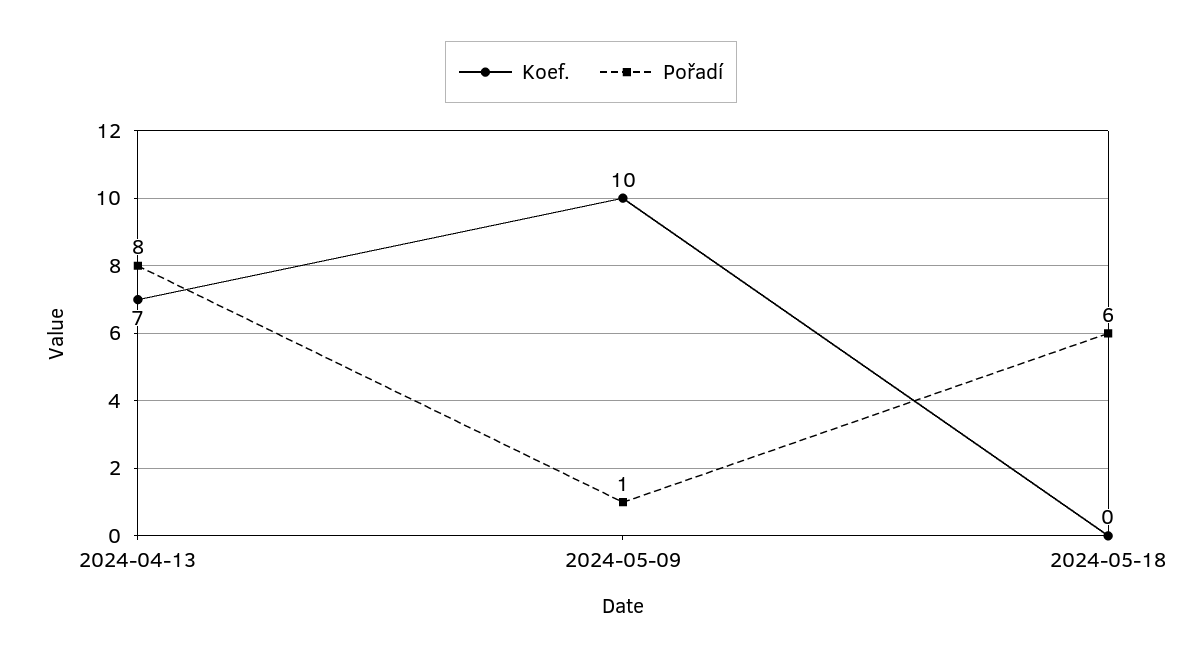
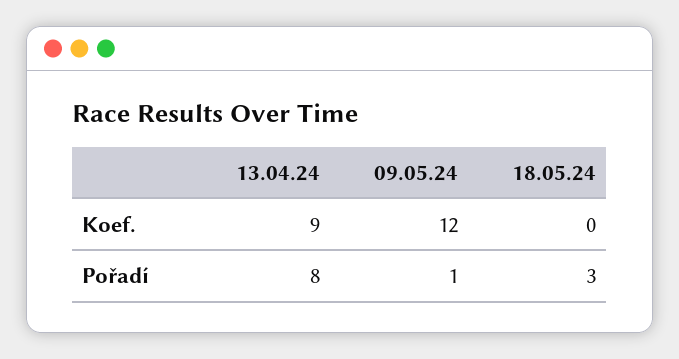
  {
    "Koef.": {
-     "2024-04-13": 7,
+     "2024-04-13": 9,
-     "2024-05-09": 10,
+     "2024-05-09": 12,
      "2024-05-18": 0
    },
    "Pořadí": {
      "2024-04-13": 8,
      "2024-05-09": 1,
-     "2024-05-18": 6
+     "2024-05-18": 3
    }
  }

